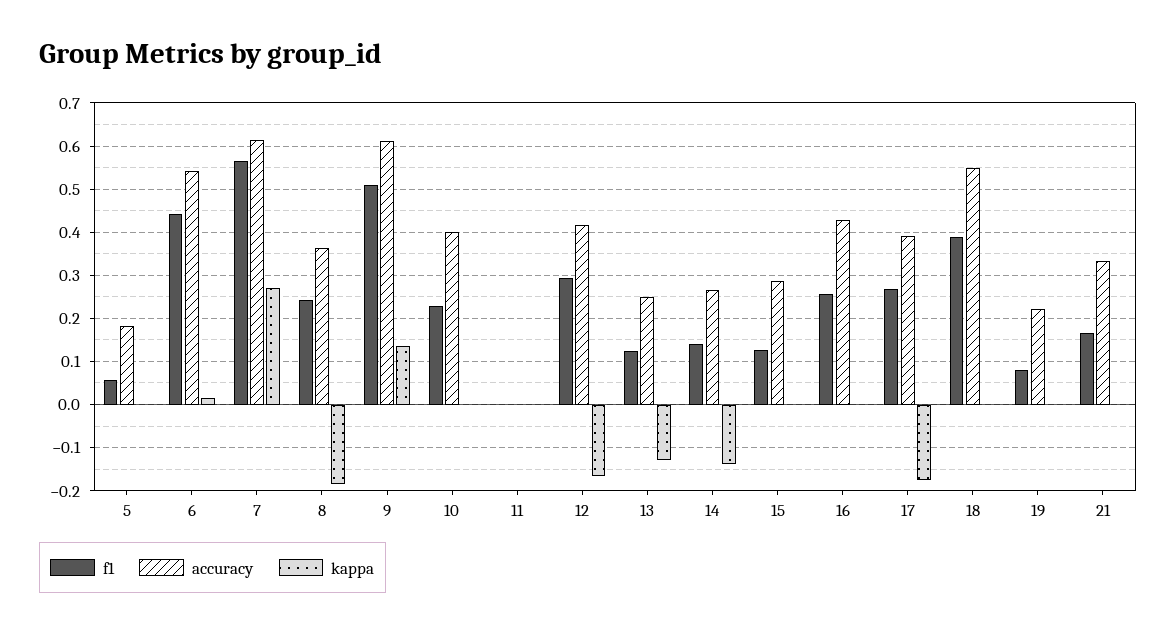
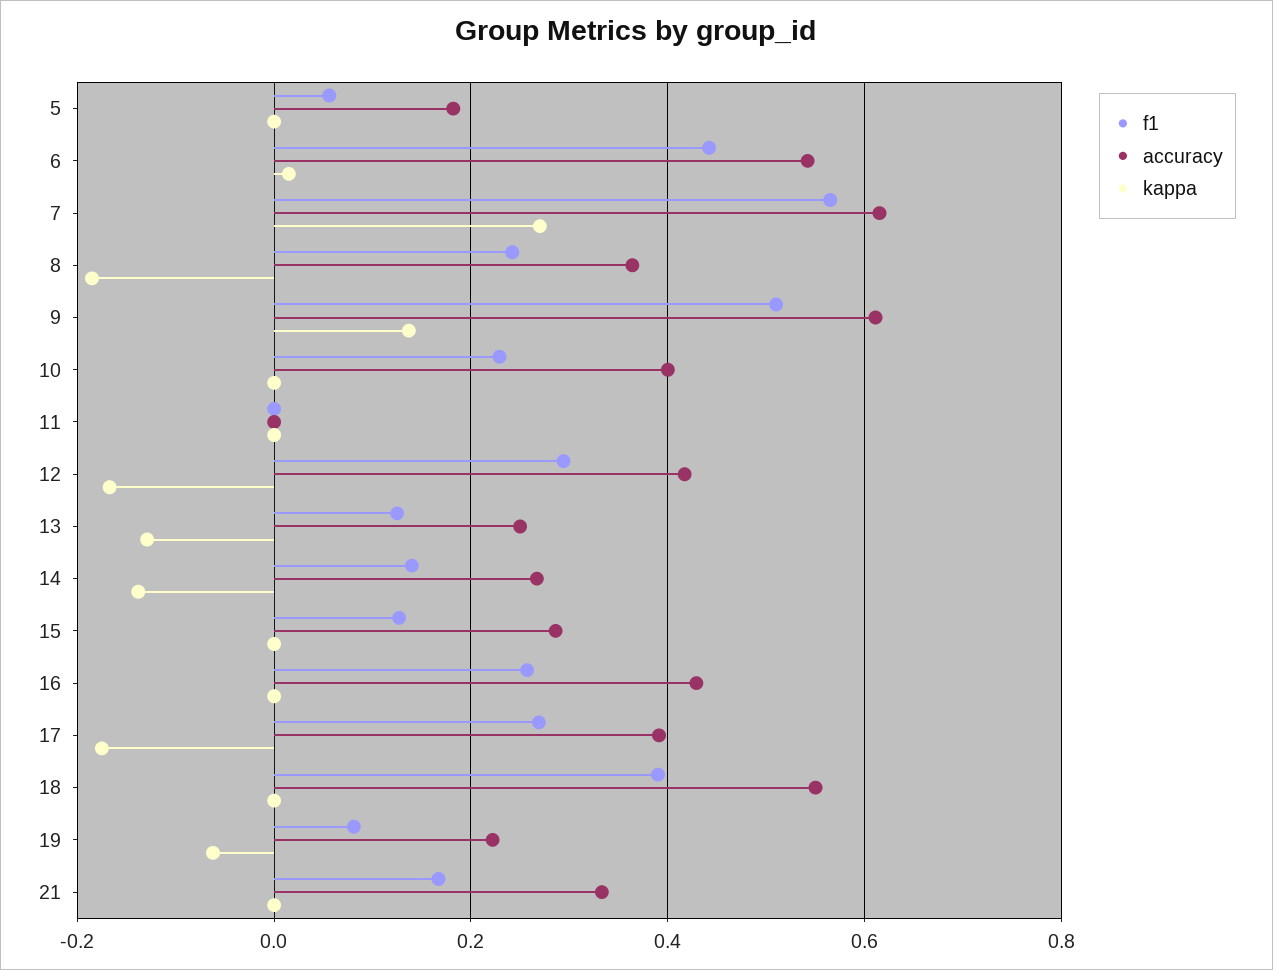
  {
    "f1": {
      "5": 0.06,
      "6": 0.44,
      "7": 0.56,
      "8": 0.24,
      "9": 0.52,
      "10": 0.22,
      "11": 0,
      "12": 0.3,
      "13": 0.12,
      "14": 0.14,
      "15": 0.12,
      "16": 0.26,
      "17": 0.26,
      "18": 0.4,
      "19": 0.08,
      "21": 0.16
    },
    "accuracy": {
      "5": 0.18,
      "6": 0.54,
      "7": 0.62,
      "8": 0.36,
      "9": 0.62,
      "10": 0.4,
      "11": 0,
      "12": 0.42,
      "13": 0.26,
      "14": 0.26,
      "15": 0.28,
      "16": 0.42,
      "17": 0.4,
      "18": 0.56,
      "19": 0.22,
      "21": 0.34
    },
    "kappa": {
      "5": 0,
      "6": 0.02,
      "7": 0.28,
      "8": -0.18,
      "9": 0.14,
      "10": 0,
      "11": 0,
      "12": -0.16,
      "13": -0.12,
      "14": -0.14,
      "15": 0,
      "16": 0,
      "17": -0.18,
      "18": 0,
-     "19": 0,
+     "19": -0.06,
      "21": 0
    }
  }

